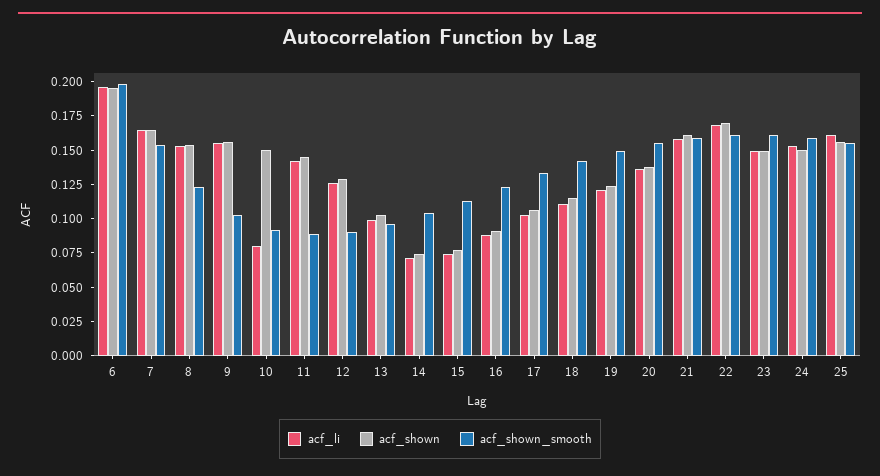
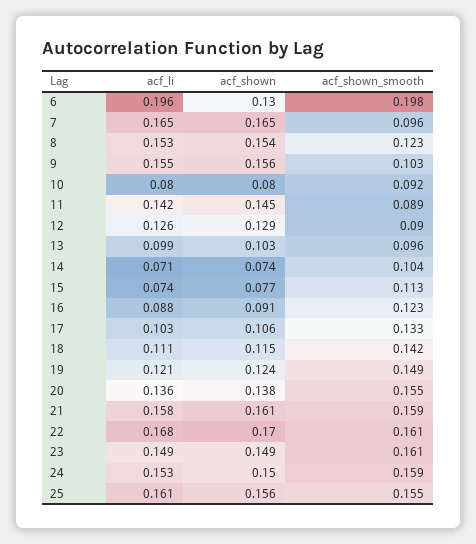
  {
    "acf_li": {
      "6": 0.196,
      "7": 0.165,
      "8": 0.153,
      "9": 0.155,
      "10": 0.08,
      "11": 0.142,
      "12": 0.126,
      "13": 0.099,
      "14": 0.071,
      "15": 0.074,
      "16": 0.088,
      "17": 0.103,
      "18": 0.111,
      "19": 0.121,
      "20": 0.136,
      "21": 0.158,
      "22": 0.168,
      "23": 0.149,
      "24": 0.153,
      "25": 0.161
    },
    "acf_shown": {
-     "6": 0.2,
+     "6": 0.13,
      "7": 0.165,
      "8": 0.154,
      "9": 0.156,
-     "10": 0.15,
+     "10": 0.08,
      "11": 0.145,
      "12": 0.129,
      "13": 0.103,
      "14": 0.074,
      "15": 0.077,
      "16": 0.091,
      "17": 0.106,
      "18": 0.115,
      "19": 0.124,
      "20": 0.138,
      "21": 0.161,
      "22": 0.17,
      "23": 0.149,
      "24": 0.15,
      "25": 0.156
    },
    "acf_shown_smooth": {
      "6": 0.198,
-     "7": 0.15,
+     "7": 0.096,
      "8": 0.123,
      "9": 0.103,
      "10": 0.092,
      "11": 0.089,
      "12": 0.09,
      "13": 0.096,
      "14": 0.104,
      "15": 0.113,
      "16": 0.123,
      "17": 0.133,
      "18": 0.142,
      "19": 0.149,
      "20": 0.155,
      "21": 0.159,
      "22": 0.161,
      "23": 0.161,
      "24": 0.159,
      "25": 0.155
    }
  }

